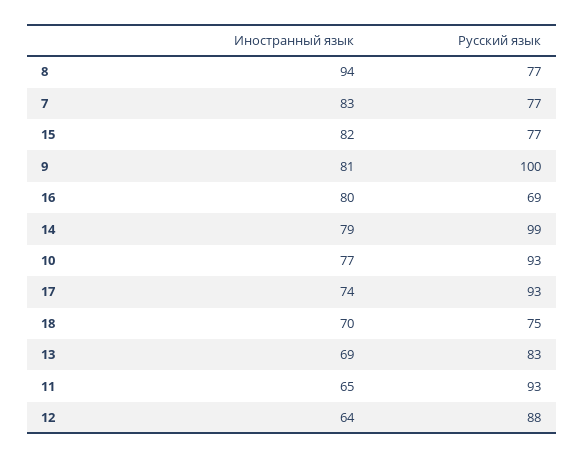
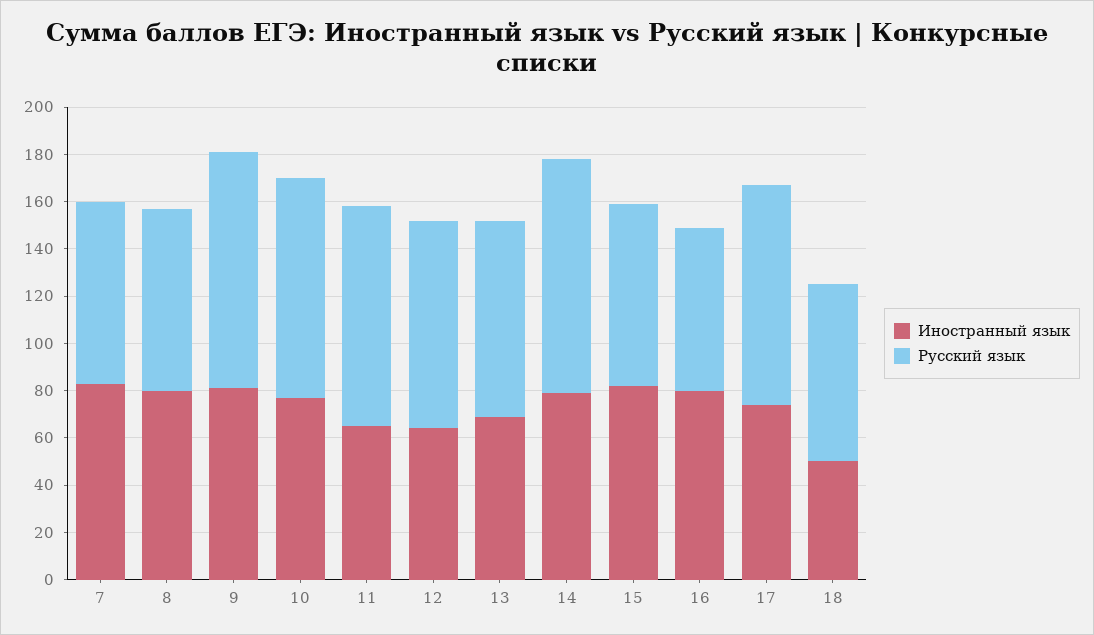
  {
    "Иностранный язык": {
-     "8": 94,
+     "8": 80,
      "7": 83,
      "15": 82,
      "9": 81,
      "16": 80,
      "14": 79,
      "10": 77,
      "17": 74,
-     "18": 70,
+     "18": 50,
      "13": 69,
      "11": 65,
      "12": 64
    },
    "Русский язык": {
      "8": 77,
      "7": 77,
      "15": 77,
      "9": 100,
      "16": 69,
      "14": 99,
      "10": 93,
      "17": 93,
      "18": 75,
      "13": 83,
      "11": 93,
      "12": 88
    }
  }

